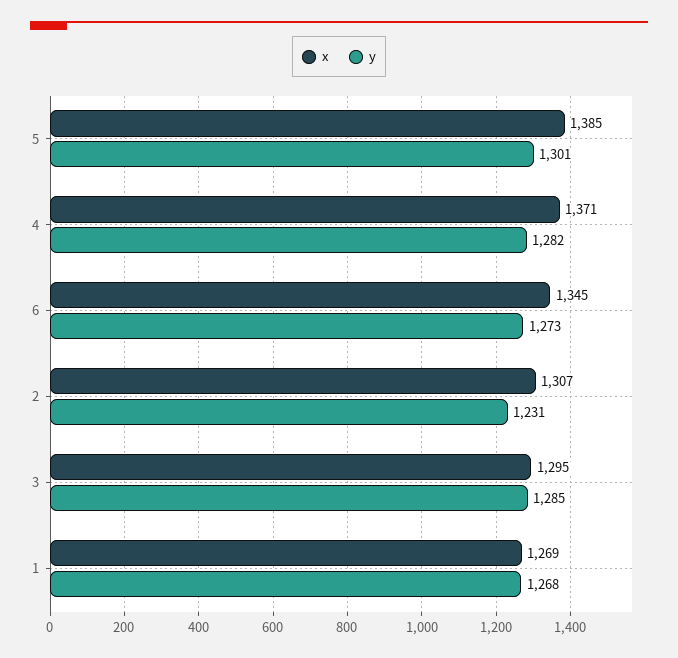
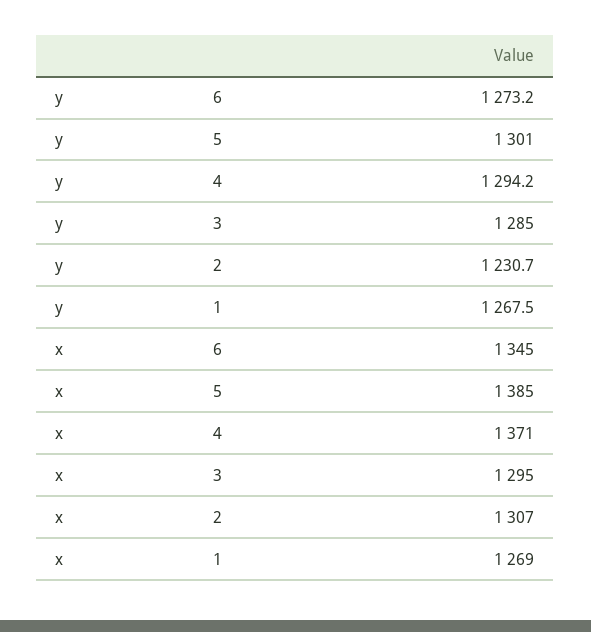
  {
    "x": {
      "5": 1385,
      "4": 1371,
      "6": 1345,
      "2": 1307,
      "3": 1295,
      "1": 1269
    },
    "y": {
      "5": 1301,
-     "4": 1282,
+     "4": 1294.2,
      "6": 1273.2,
      "2": 1230.7,
      "3": 1285,
      "1": 1267.5
    }
  }

